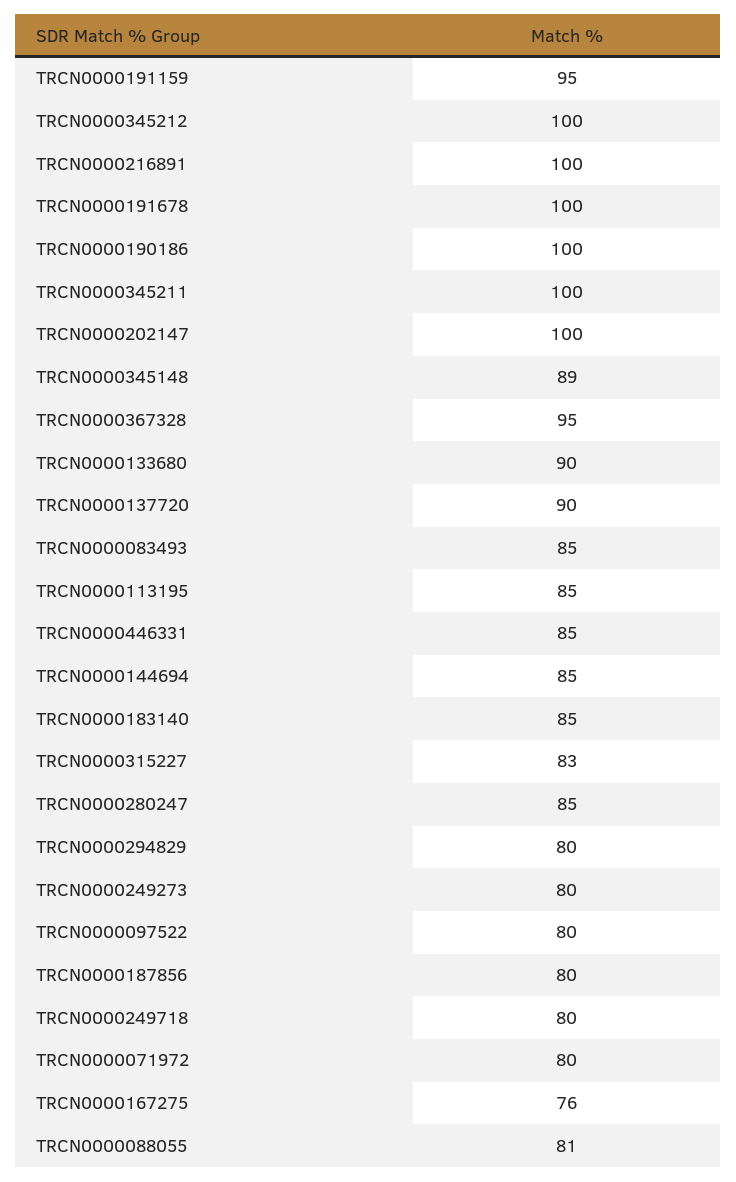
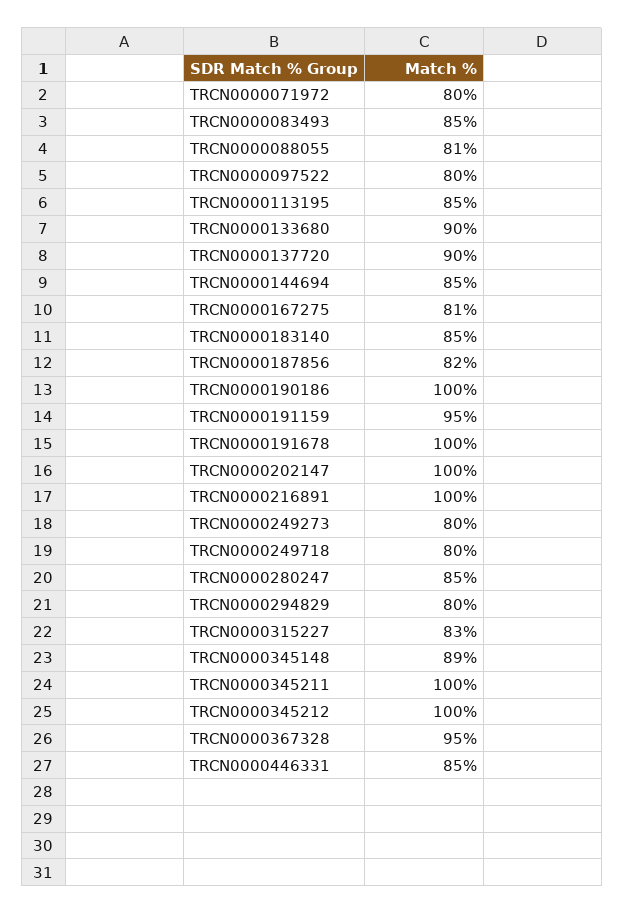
  {
    "TRCN0000191159": 95,
    "TRCN0000345212": 100,
    "TRCN0000216891": 100,
    "TRCN0000191678": 100,
    "TRCN0000190186": 100,
    "TRCN0000345211": 100,
    "TRCN0000202147": 100,
    "TRCN0000345148": 89,
    "TRCN0000367328": 95,
    "TRCN0000133680": 90,
    "TRCN0000137720": 90,
    "TRCN0000083493": 85,
    "TRCN0000113195": 85,
    "TRCN0000446331": 85,
    "TRCN0000144694": 85,
    "TRCN0000183140": 85,
    "TRCN0000315227": 83,
    "TRCN0000280247": 85,
    "TRCN0000294829": 80,
    "TRCN0000249273": 80,
    "TRCN0000097522": 80,
-   "TRCN0000187856": 80,
+   "TRCN0000187856": 82,
    "TRCN0000249718": 80,
    "TRCN0000071972": 80,
-   "TRCN0000167275": 76,
+   "TRCN0000167275": 81,
    "TRCN0000088055": 81
  }

